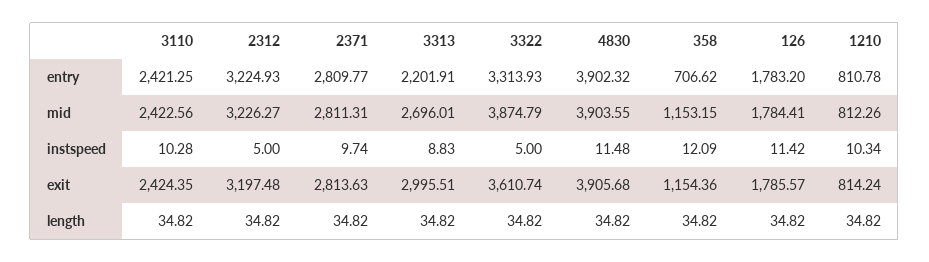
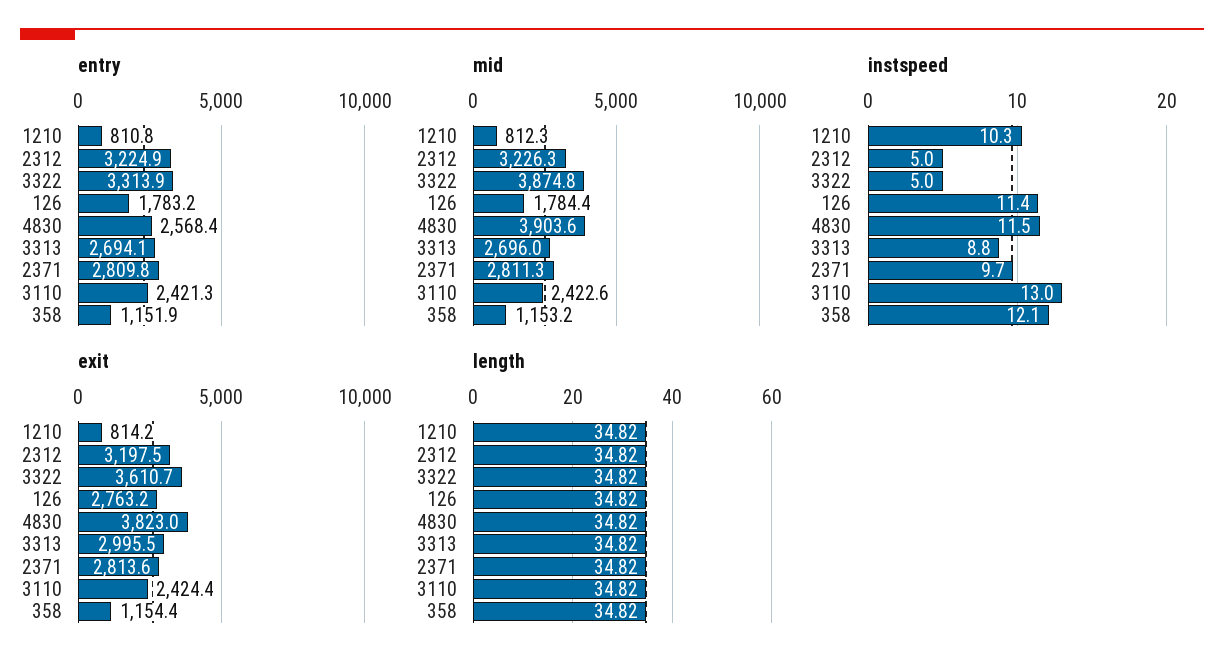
  {
    "entry": {
      "3110": 2421.25,
      "2312": 3224.93,
      "2371": 2809.77,
-     "3313": 2201.91,
+     "3313": 2694.1,
      "3322": 3313.93,
-     "4830": 3902.32,
+     "4830": 2568.4,
-     "358": 706.62,
+     "358": 1151.9,
      "126": 1783.2,
      "1210": 810.78
    },
    "mid": {
      "3110": 2422.56,
      "2312": 3226.27,
      "2371": 2811.31,
      "3313": 2696.01,
      "3322": 3874.79,
      "4830": 3903.55,
      "358": 1153.15,
      "126": 1784.41,
      "1210": 812.26
    },
    "instspeed": {
-     "3110": 10.28,
+     "3110": 13,
      "2312": 5,
      "2371": 9.74,
      "3313": 8.83,
      "3322": 5,
      "4830": 11.48,
      "358": 12.09,
      "126": 11.42,
      "1210": 10.34
    },
    "exit": {
      "3110": 2424.35,
      "2312": 3197.48,
      "2371": 2813.63,
      "3313": 2995.51,
      "3322": 3610.74,
-     "4830": 3905.68,
+     "4830": 3823,
      "358": 1154.36,
-     "126": 1785.57,
+     "126": 2763.2,
      "1210": 814.24
    },
    "length": {
      "3110": 34.82,
      "2312": 34.82,
      "2371": 34.82,
      "3313": 34.82,
      "3322": 34.82,
      "4830": 34.82,
      "358": 34.82,
      "126": 34.82,
      "1210": 34.82
    }
  }

